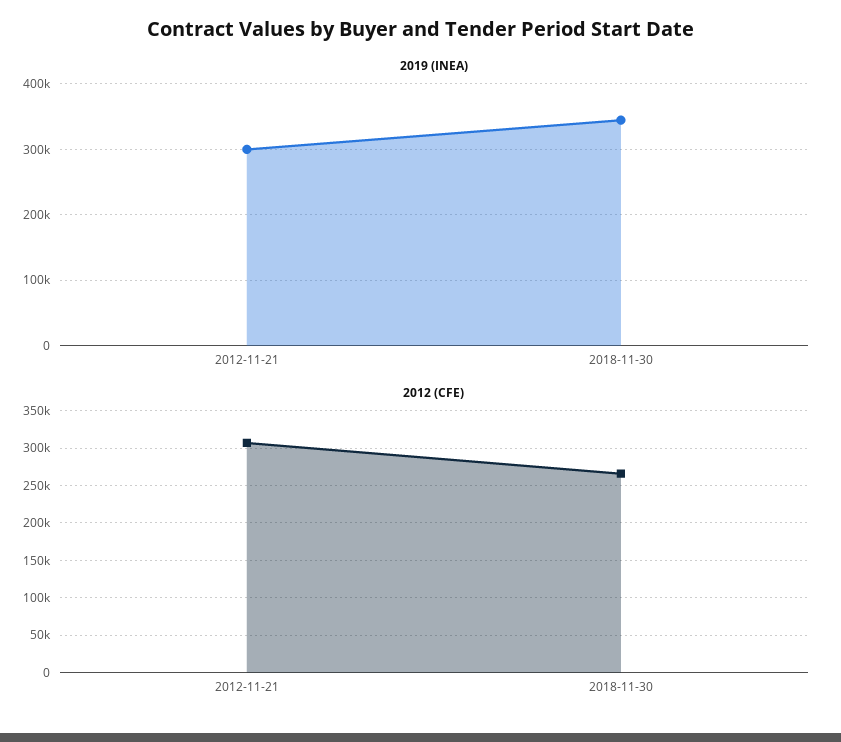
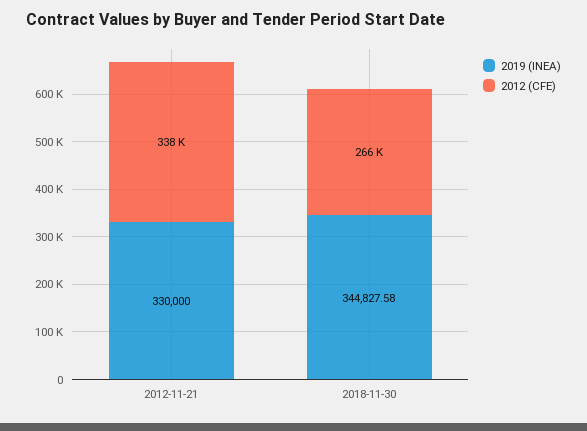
  {
    "2019 (INEA)": {
-     "2012-11-21": 300000,
+     "2012-11-21": 330000,
      "2018-11-30": 344827.58
    },
    "2012 (CFE)": {
-     "2012-11-21": 310000,
+     "2012-11-21": 338000,
      "2018-11-30": 266000
    }
  }

